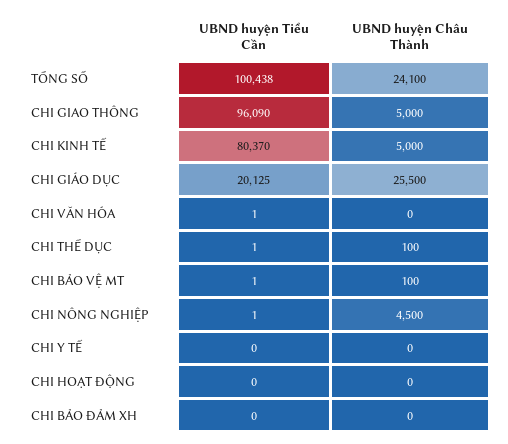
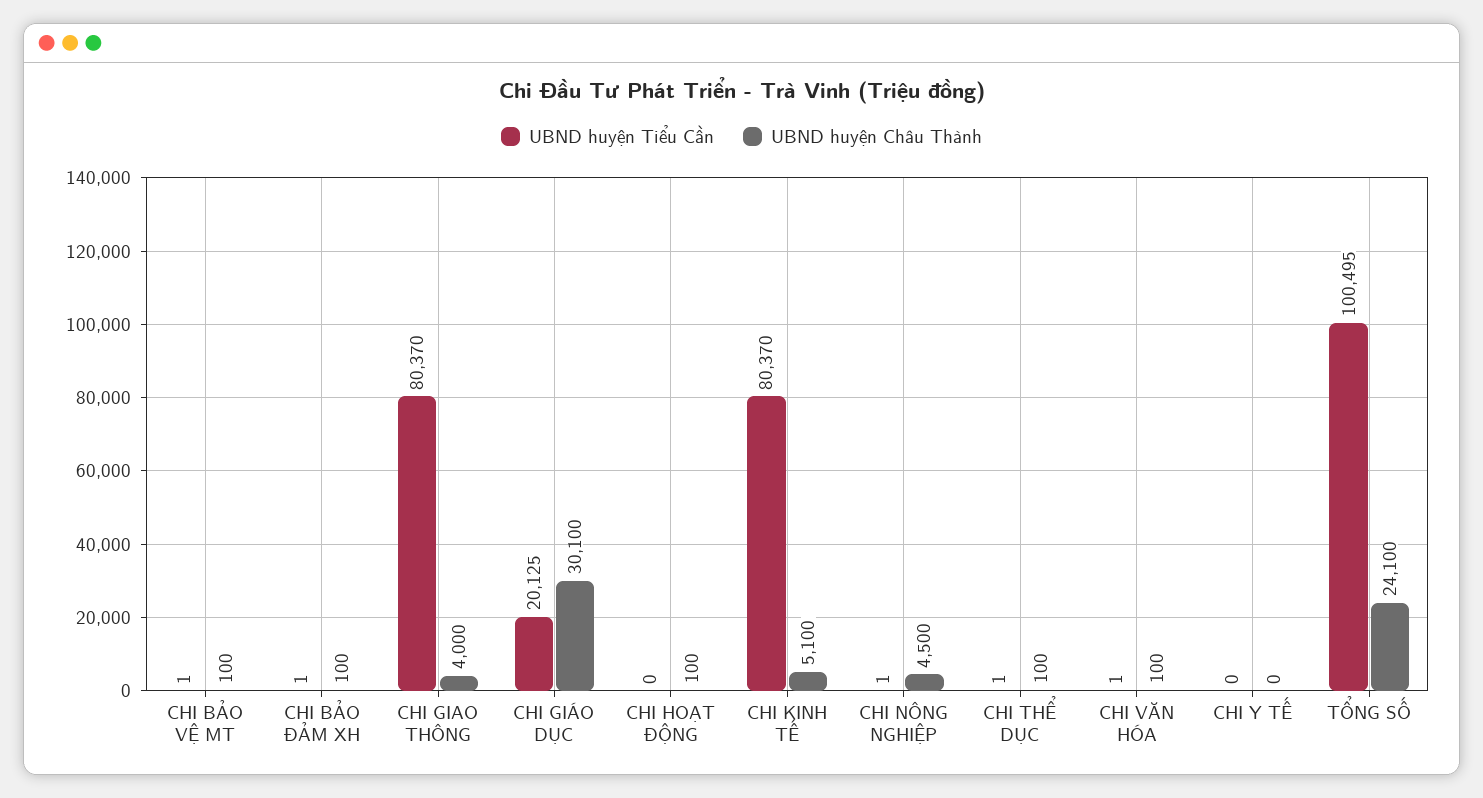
  {
    "UBND huyện Tiểu Cần": {
-     "TỔNG SỐ": 100438,
+     "TỔNG SỐ": 100495,
-     "CHI GIAO THÔNG": 96090,
+     "CHI GIAO THÔNG": 80370,
      "CHI KINH TẾ": 80370,
      "CHI GIÁO DỤC": 20125,
      "CHI VĂN HÓA": 1,
      "CHI THỂ DỤC": 1,
      "CHI BẢO VỆ MT": 1,
      "CHI NÔNG NGHIỆP": 1,
      "CHI Y TẾ": 0,
      "CHI HOẠT ĐỘNG": 0,
-     "CHI BẢO ĐẢM XH": 0
+     "CHI BẢO ĐẢM XH": 1
    },
    "UBND huyện Châu Thành": {
      "TỔNG SỐ": 24100,
-     "CHI GIAO THÔNG": 5000,
+     "CHI GIAO THÔNG": 4000,
-     "CHI KINH TẾ": 5000,
+     "CHI KINH TẾ": 5100,
-     "CHI GIÁO DỤC": 25500,
+     "CHI GIÁO DỤC": 30100,
-     "CHI VĂN HÓA": 0,
+     "CHI VĂN HÓA": 100,
      "CHI THỂ DỤC": 100,
      "CHI BẢO VỆ MT": 100,
      "CHI NÔNG NGHIỆP": 4500,
      "CHI Y TẾ": 0,
-     "CHI HOẠT ĐỘNG": 0,
+     "CHI HOẠT ĐỘNG": 100,
-     "CHI BẢO ĐẢM XH": 0
+     "CHI BẢO ĐẢM XH": 100
    }
  }

